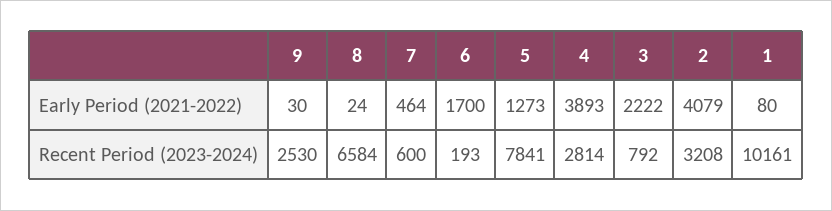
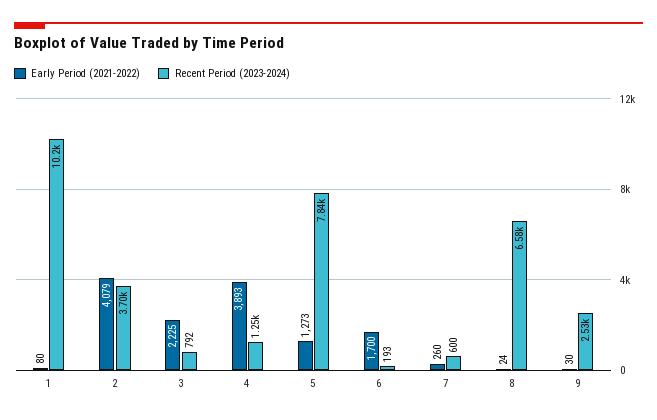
  {
    "Early Period (2021-2022)": {
      "9": 30,
      "8": 24,
-     "7": 464,
+     "7": 260,
      "6": 1700,
      "5": 1273,
      "4": 3893,
-     "3": 2222,
+     "3": 2225,
      "2": 4079,
      "1": 80
    },
    "Recent Period (2023-2024)": {
      "9": 2530,
      "8": 6584,
      "7": 600,
      "6": 193,
      "5": 7841,
-     "4": 2814,
+     "4": 1250,
      "3": 792,
-     "2": 3208,
+     "2": 3700,
      "1": 10161
    }
  }

